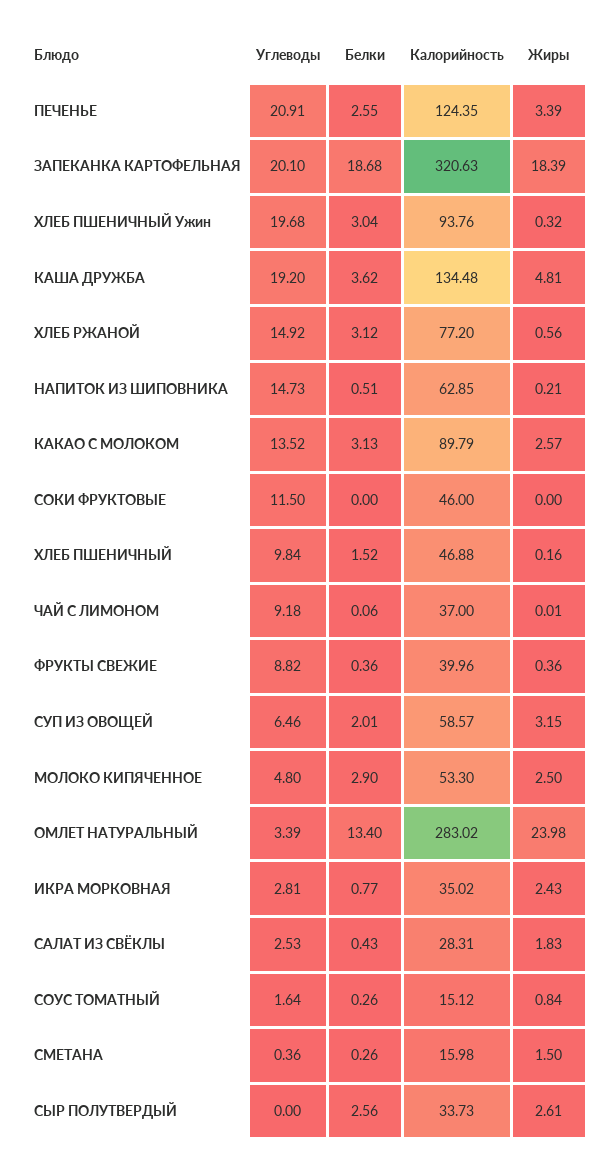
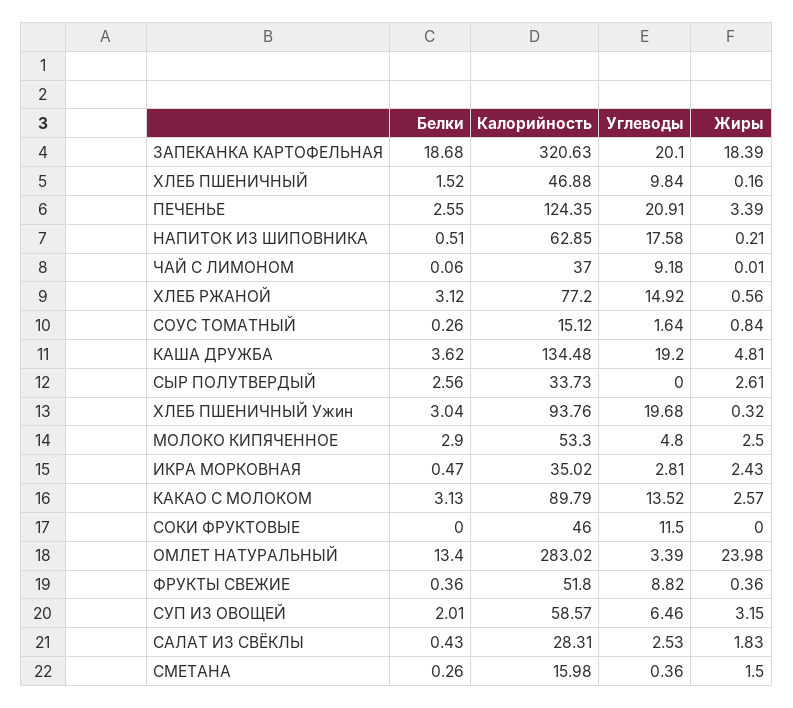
  {
    "Углеводы": {
      "ПЕЧЕНЬЕ": 20.91,
      "ЗАПЕКАНКА КАРТОФЕЛЬНАЯ": 20.1,
      "ХЛЕБ ПШЕНИЧНЫЙ Ужин": 19.68,
      "КАША ДРУЖБА": 19.2,
      "ХЛЕБ РЖАНОЙ": 14.92,
-     "НАПИТОК ИЗ ШИПОВНИКА": 14.73,
+     "НАПИТОК ИЗ ШИПОВНИКА": 17.58,
      "КАКАО С МОЛОКОМ": 13.52,
      "СОКИ ФРУКТОВЫЕ": 11.5,
      "ХЛЕБ ПШЕНИЧНЫЙ": 9.84,
      "ЧАЙ С ЛИМОНОМ": 9.18,
      "ФРУКТЫ СВЕЖИЕ": 8.82,
      "СУП ИЗ ОВОЩЕЙ": 6.46,
      "МОЛОКО КИПЯЧЕННОЕ": 4.8,
      "ОМЛЕТ НАТУРАЛЬНЫЙ": 3.39,
      "ИКРА МОРКОВНАЯ": 2.81,
      "САЛАТ ИЗ СВЁКЛЫ": 2.53,
      "СОУС ТОМАТНЫЙ": 1.64,
      "СМЕТАНА": 0.36,
      "СЫР ПОЛУТВЕРДЫЙ": 0
    },
    "Белки": {
      "ПЕЧЕНЬЕ": 2.55,
      "ЗАПЕКАНКА КАРТОФЕЛЬНАЯ": 18.68,
      "ХЛЕБ ПШЕНИЧНЫЙ Ужин": 3.04,
      "КАША ДРУЖБА": 3.62,
      "ХЛЕБ РЖАНОЙ": 3.12,
      "НАПИТОК ИЗ ШИПОВНИКА": 0.51,
      "КАКАО С МОЛОКОМ": 3.13,
      "СОКИ ФРУКТОВЫЕ": 0,
      "ХЛЕБ ПШЕНИЧНЫЙ": 1.52,
      "ЧАЙ С ЛИМОНОМ": 0.06,
      "ФРУКТЫ СВЕЖИЕ": 0.36,
      "СУП ИЗ ОВОЩЕЙ": 2.01,
      "МОЛОКО КИПЯЧЕННОЕ": 2.9,
      "ОМЛЕТ НАТУРАЛЬНЫЙ": 13.4,
-     "ИКРА МОРКОВНАЯ": 0.77,
+     "ИКРА МОРКОВНАЯ": 0.47,
      "САЛАТ ИЗ СВЁКЛЫ": 0.43,
      "СОУС ТОМАТНЫЙ": 0.26,
      "СМЕТАНА": 0.26,
      "СЫР ПОЛУТВЕРДЫЙ": 2.56
    },
    "Калорийность": {
      "ПЕЧЕНЬЕ": 124.35,
      "ЗАПЕКАНКА КАРТОФЕЛЬНАЯ": 320.63,
      "ХЛЕБ ПШЕНИЧНЫЙ Ужин": 93.76,
      "КАША ДРУЖБА": 134.48,
      "ХЛЕБ РЖАНОЙ": 77.2,
      "НАПИТОК ИЗ ШИПОВНИКА": 62.85,
      "КАКАО С МОЛОКОМ": 89.79,
      "СОКИ ФРУКТОВЫЕ": 46,
      "ХЛЕБ ПШЕНИЧНЫЙ": 46.88,
      "ЧАЙ С ЛИМОНОМ": 37,
-     "ФРУКТЫ СВЕЖИЕ": 39.96,
+     "ФРУКТЫ СВЕЖИЕ": 51.8,
      "СУП ИЗ ОВОЩЕЙ": 58.57,
      "МОЛОКО КИПЯЧЕННОЕ": 53.3,
      "ОМЛЕТ НАТУРАЛЬНЫЙ": 283.02,
      "ИКРА МОРКОВНАЯ": 35.02,
      "САЛАТ ИЗ СВЁКЛЫ": 28.31,
      "СОУС ТОМАТНЫЙ": 15.12,
      "СМЕТАНА": 15.98,
      "СЫР ПОЛУТВЕРДЫЙ": 33.73
    },
    "Жиры": {
      "ПЕЧЕНЬЕ": 3.39,
      "ЗАПЕКАНКА КАРТОФЕЛЬНАЯ": 18.39,
      "ХЛЕБ ПШЕНИЧНЫЙ Ужин": 0.32,
      "КАША ДРУЖБА": 4.81,
      "ХЛЕБ РЖАНОЙ": 0.56,
      "НАПИТОК ИЗ ШИПОВНИКА": 0.21,
      "КАКАО С МОЛОКОМ": 2.57,
      "СОКИ ФРУКТОВЫЕ": 0,
      "ХЛЕБ ПШЕНИЧНЫЙ": 0.16,
      "ЧАЙ С ЛИМОНОМ": 0.01,
      "ФРУКТЫ СВЕЖИЕ": 0.36,
      "СУП ИЗ ОВОЩЕЙ": 3.15,
      "МОЛОКО КИПЯЧЕННОЕ": 2.5,
      "ОМЛЕТ НАТУРАЛЬНЫЙ": 23.98,
      "ИКРА МОРКОВНАЯ": 2.43,
      "САЛАТ ИЗ СВЁКЛЫ": 1.83,
      "СОУС ТОМАТНЫЙ": 0.84,
      "СМЕТАНА": 1.5,
      "СЫР ПОЛУТВЕРДЫЙ": 2.61
    }
  }

